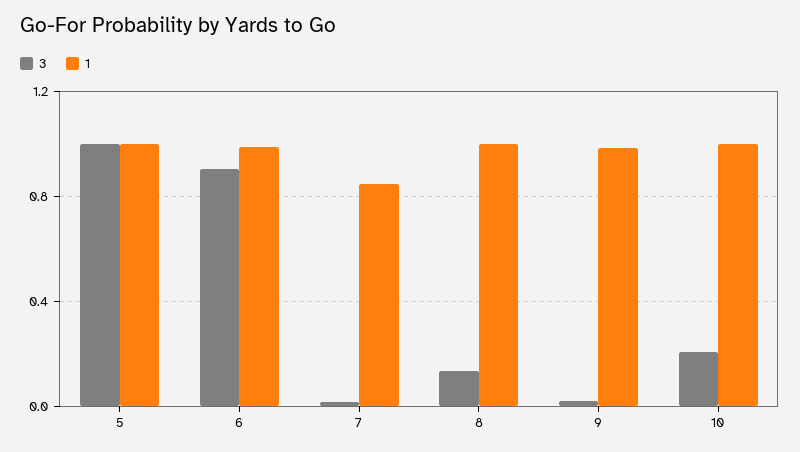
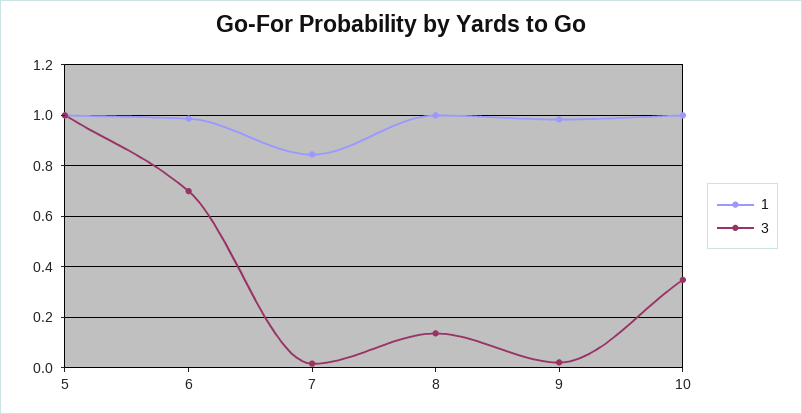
  {
    "3": {
      "5": 1,
-     "6": 0.9,
+     "6": 0.7,
      "7": 0.025,
      "8": 0.125,
      "9": 0.025,
-     "10": 0.2
+     "10": 0.35
    },
    "1": {
      "5": 1,
      "6": 0.975,
      "7": 0.85,
      "8": 1,
      "9": 0.975,
      "10": 1
    }
  }

